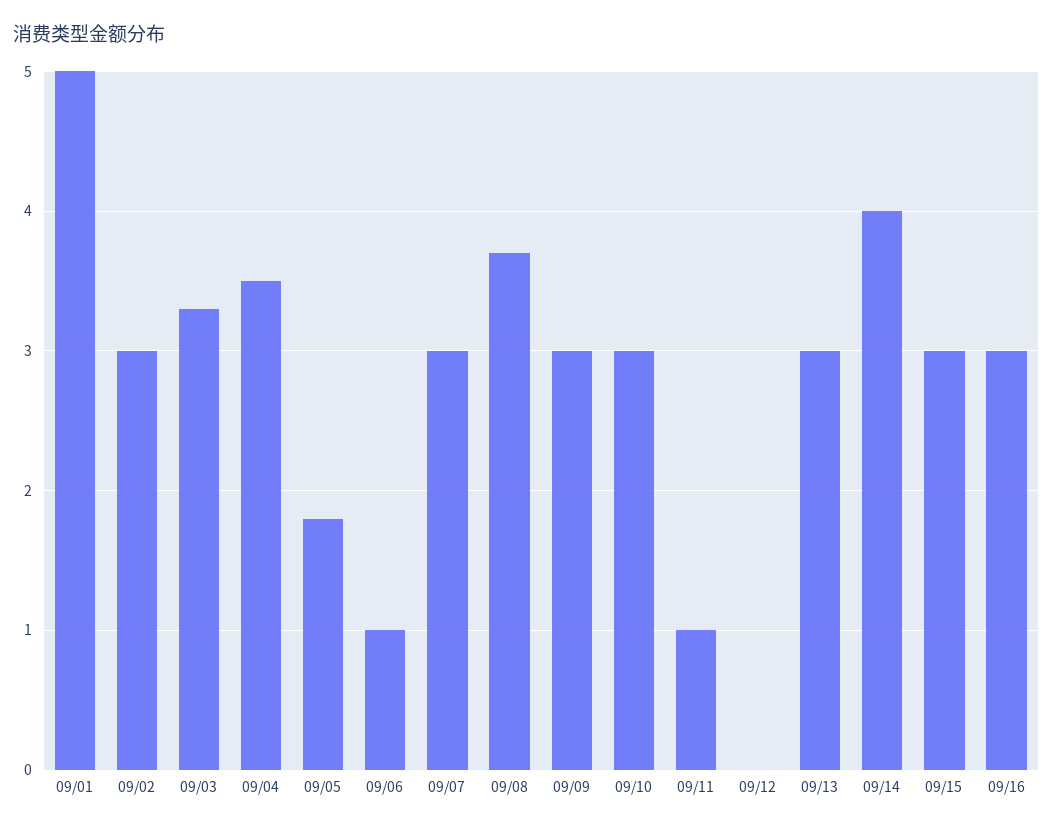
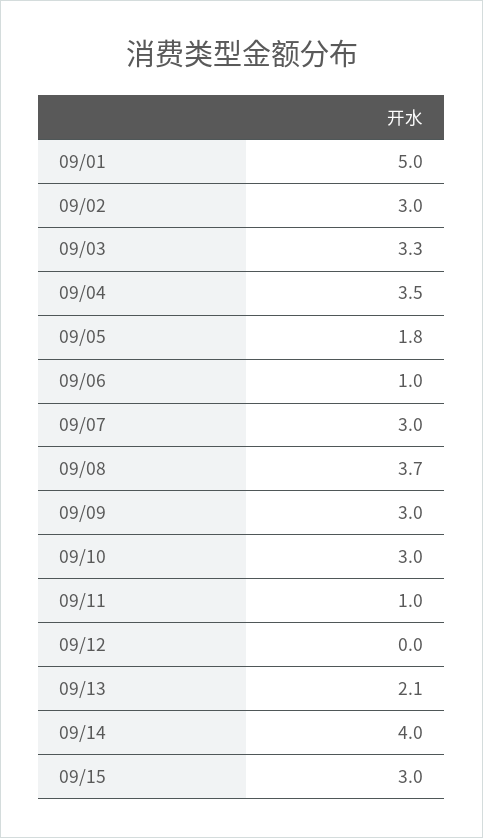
  {
    "09/01": 5,
    "09/02": 3,
    "09/03": 3.3,
    "09/04": 3.5,
    "09/05": 1.8,
    "09/06": 1,
    "09/07": 3,
    "09/08": 3.7,
    "09/09": 3,
    "09/10": 3,
    "09/11": 1,
    "09/12": 0,
-   "09/13": 3,
+   "09/13": 2.1,
    "09/14": 4,
-   "09/15": 3,
+   "09/15": 3
-   "09/16": 3
  }

